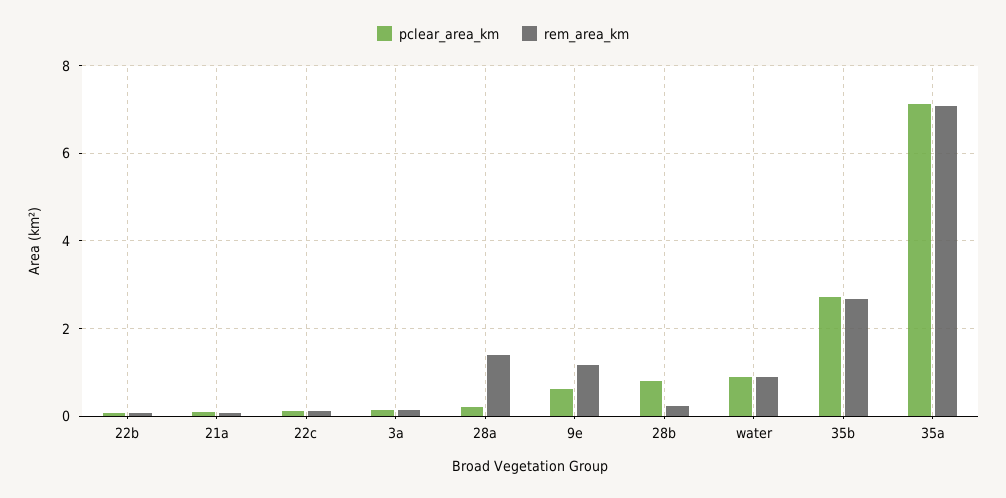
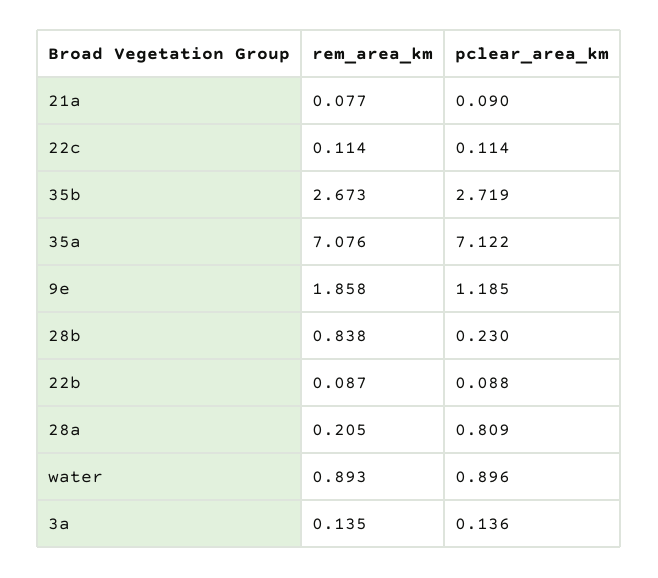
  {
    "pclear_area_km": {
      "22b": 0.088,
      "21a": 0.09,
      "22c": 0.114,
      "3a": 0.136,
-     "28a": 0.2,
+     "28a": 0.809,
-     "9e": 0.6,
+     "9e": 1.185,
-     "28b": 0.8,
+     "28b": 0.23,
      "water": 0.896,
      "35b": 2.719,
      "35a": 7.122
    },
    "rem_area_km": {
      "22b": 0.087,
      "21a": 0.077,
      "22c": 0.114,
      "3a": 0.135,
-     "28a": 1.4,
+     "28a": 0.205,
-     "9e": 1.2,
+     "9e": 1.858,
-     "28b": 0.2,
+     "28b": 0.838,
      "water": 0.893,
      "35b": 2.673,
      "35a": 7.076
    }
  }

